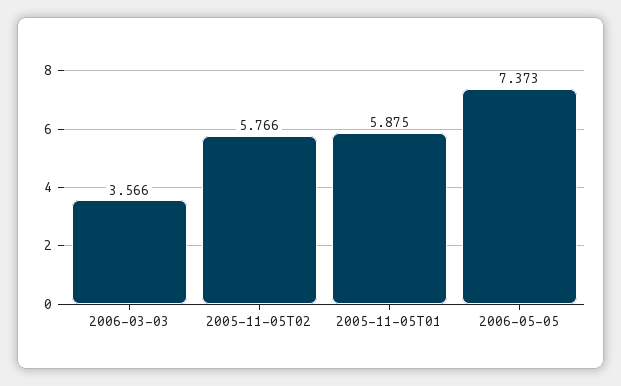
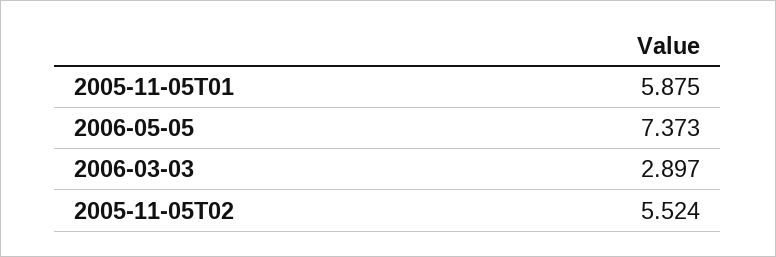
  {
-   "2006-03-03": 3.566,
+   "2006-03-03": 2.897,
-   "2005-11-05T02": 5.766,
+   "2005-11-05T02": 5.524,
    "2005-11-05T01": 5.875,
    "2006-05-05": 7.373
  }

